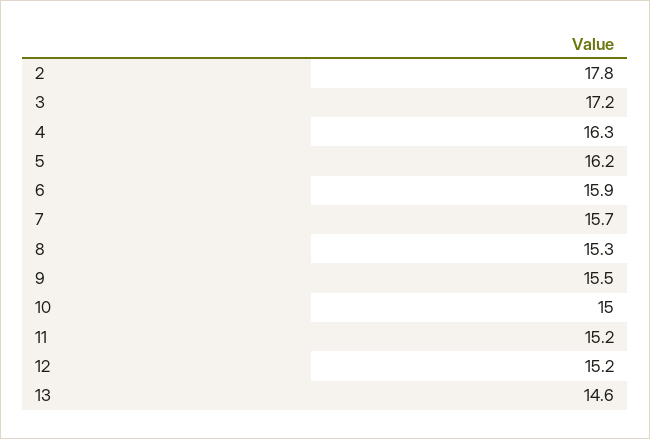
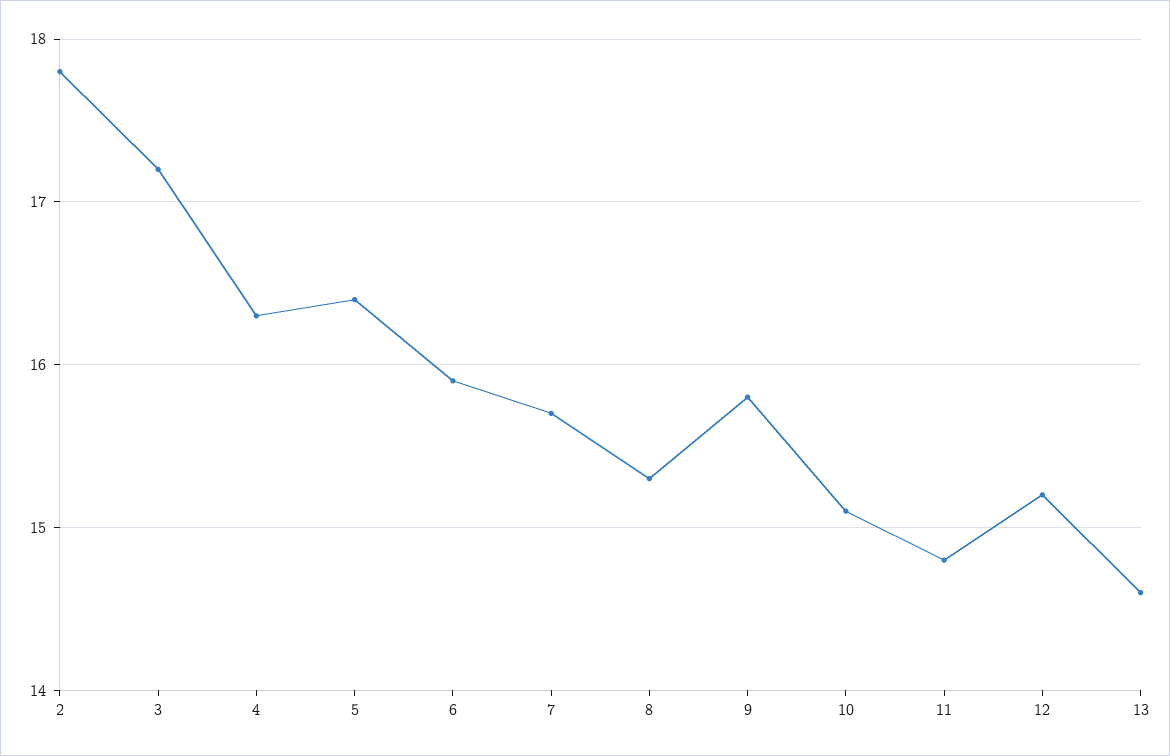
  {
    "2": 17.8,
    "3": 17.2,
    "4": 16.3,
-   "5": 16.2,
+   "5": 16.4,
    "6": 15.9,
    "7": 15.7,
    "8": 15.3,
-   "9": 15.5,
+   "9": 15.8,
-   "10": 15,
+   "10": 15.1,
-   "11": 15.2,
+   "11": 14.8,
    "12": 15.2,
    "13": 14.6
  }

